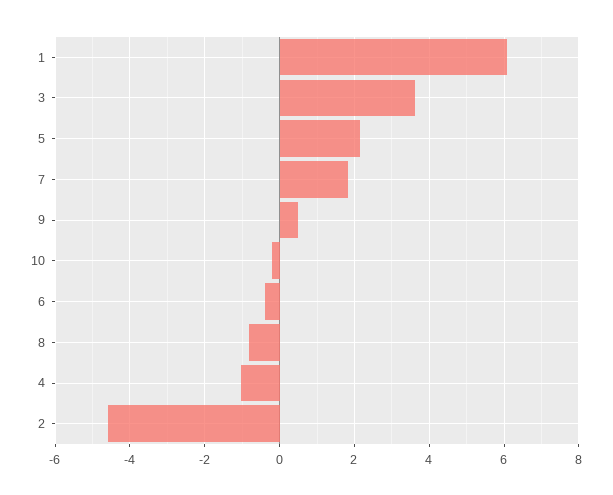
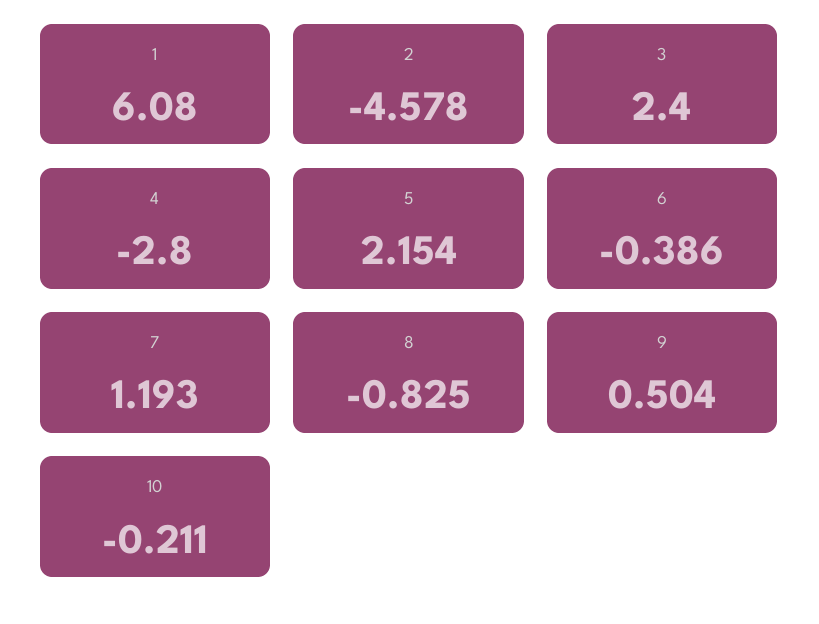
  {
    "1": 6.08,
-   "3": 3.6,
+   "3": 2.4,
    "5": 2.154,
-   "7": 1.8,
+   "7": 1.193,
    "9": 0.504,
    "10": -0.211,
    "6": -0.386,
    "8": -0.825,
-   "4": -1,
+   "4": -2.8,
    "2": -4.578
  }

